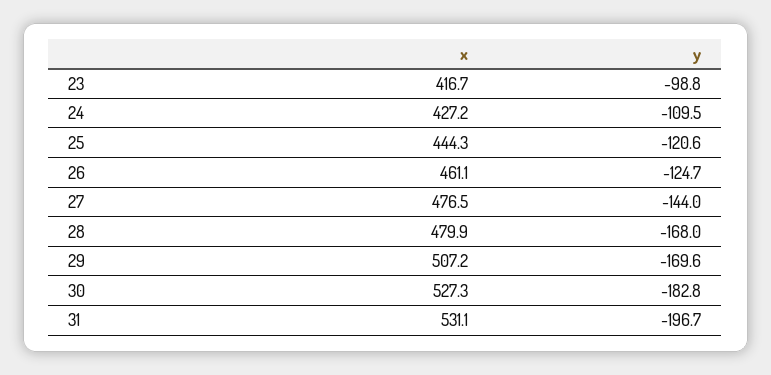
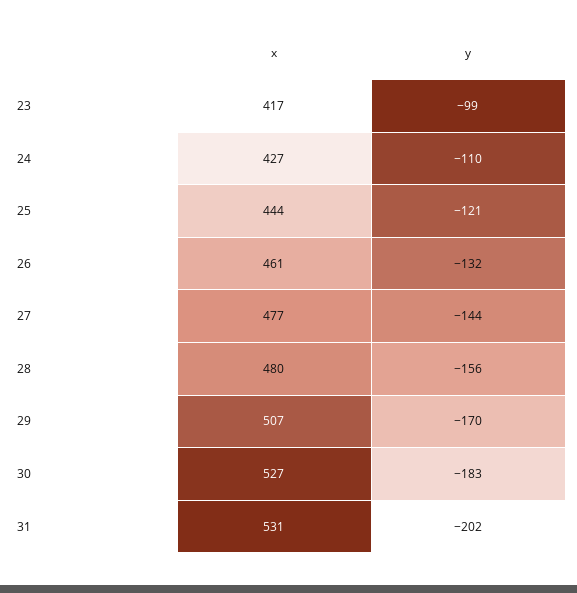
  {
    "x": {
      "23": 416.7,
      "24": 427.2,
      "25": 444.3,
      "26": 461.1,
      "27": 476.5,
      "28": 479.9,
      "29": 507.2,
      "30": 527.3,
      "31": 531.1
    },
    "y": {
      "23": -98.8,
      "24": -109.5,
      "25": -120.6,
-     "26": -124.7,
+     "26": -132,
      "27": -144,
-     "28": -168,
+     "28": -156,
      "29": -169.6,
      "30": -182.8,
-     "31": -196.7
+     "31": -202
    }
  }

